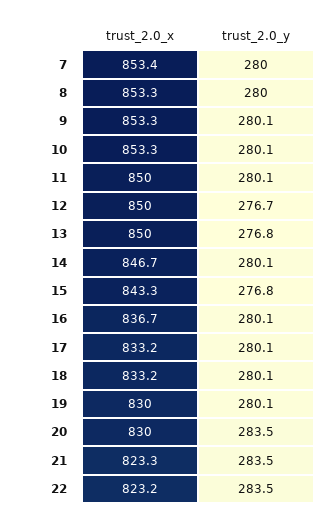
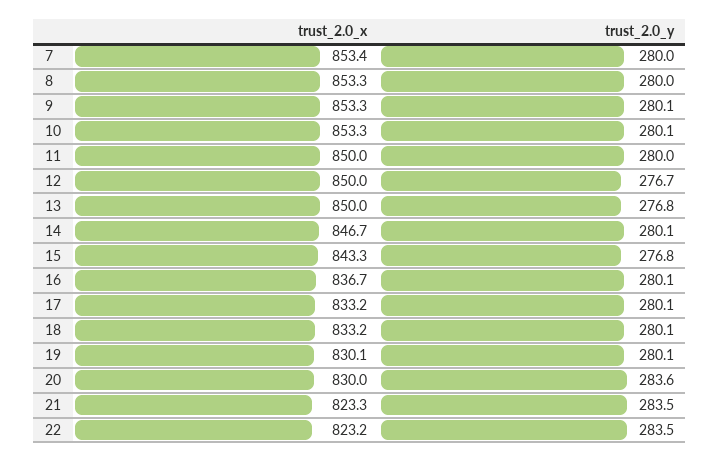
  {
    "trust_2.0_x": {
      "7": 853.4,
      "8": 853.3,
      "9": 853.3,
      "10": 853.3,
      "11": 850,
      "12": 850,
      "13": 850,
      "14": 846.7,
      "15": 843.3,
      "16": 836.7,
      "17": 833.2,
      "18": 833.2,
-     "19": 830,
+     "19": 830.1,
      "20": 830,
      "21": 823.3,
      "22": 823.2
    },
    "trust_2.0_y": {
      "7": 280,
      "8": 280,
      "9": 280.1,
      "10": 280.1,
-     "11": 280.1,
+     "11": 280,
      "12": 276.7,
      "13": 276.8,
      "14": 280.1,
      "15": 276.8,
      "16": 280.1,
      "17": 280.1,
      "18": 280.1,
      "19": 280.1,
-     "20": 283.5,
+     "20": 283.6,
      "21": 283.5,
      "22": 283.5
    }
  }

